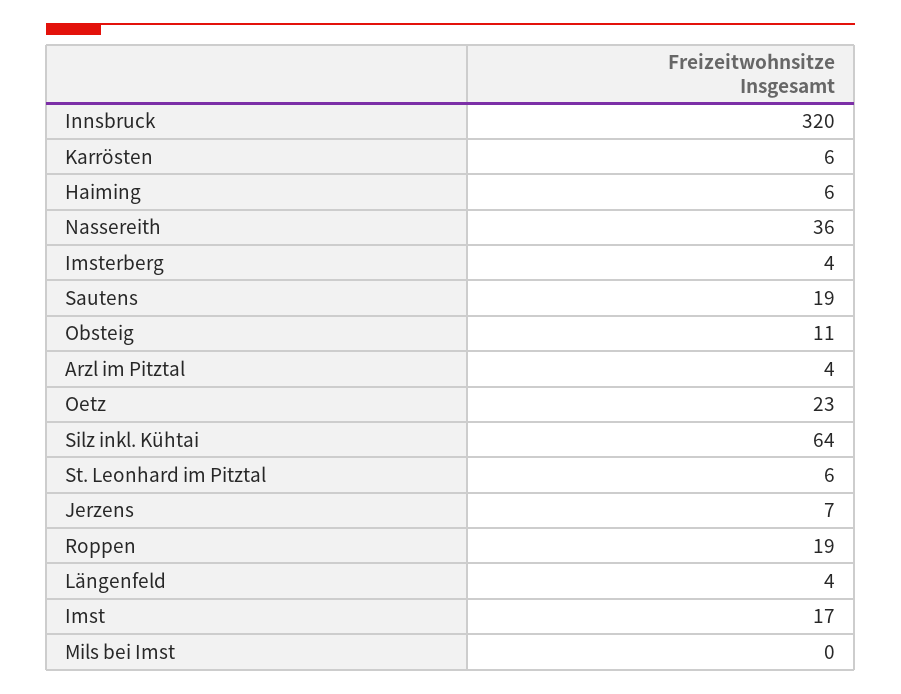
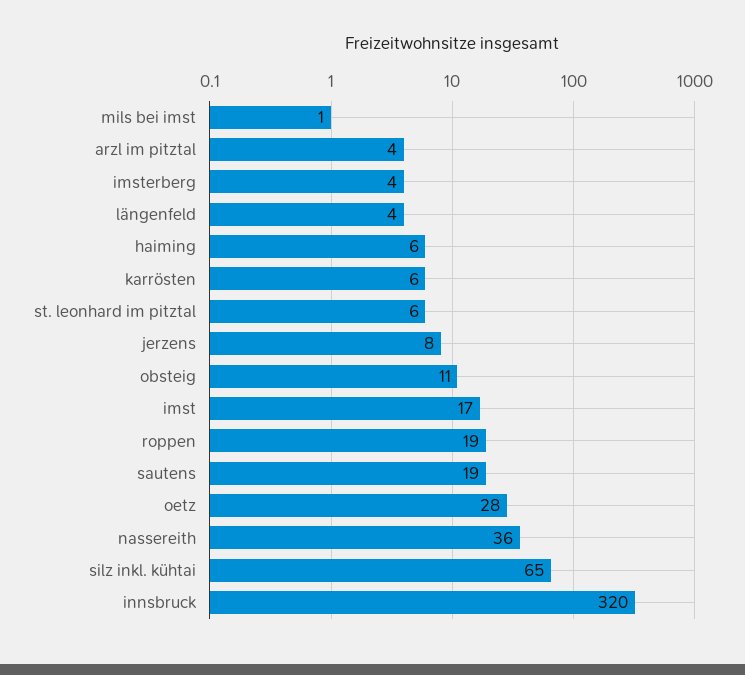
  {
    "Innsbruck": 320,
    "Karrösten": 6,
    "Haiming": 6,
    "Nassereith": 36,
    "Imsterberg": 4,
    "Sautens": 19,
    "Obsteig": 11,
    "Arzl im Pitztal": 4,
-   "Oetz": 23,
+   "Oetz": 28,
-   "Silz inkl. Kühtai": 64,
+   "Silz inkl. Kühtai": 65,
    "St. Leonhard im Pitztal": 6,
-   "Jerzens": 7,
+   "Jerzens": 8,
    "Roppen": 19,
    "Längenfeld": 4,
    "Imst": 17,
-   "Mils bei Imst": 0
+   "Mils bei Imst": 1
  }

